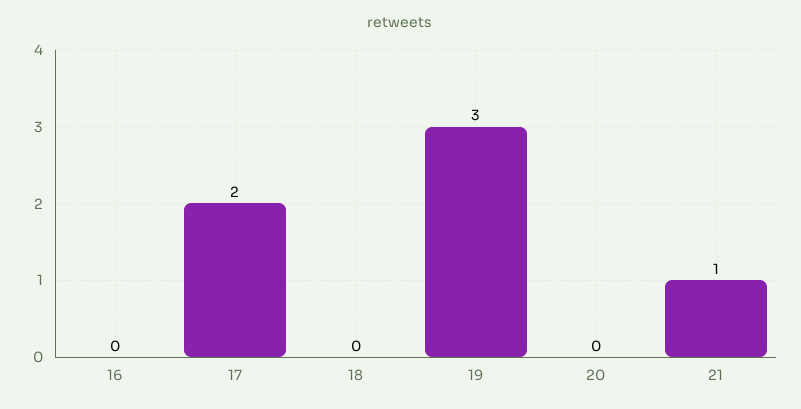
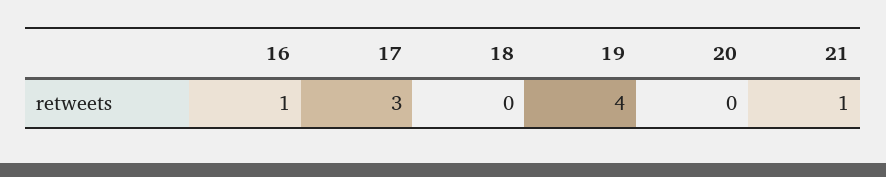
  {
-   "16": 0,
+   "16": 1,
-   "17": 2,
+   "17": 3,
    "18": 0,
-   "19": 3,
+   "19": 4,
    "20": 0,
    "21": 1
  }

